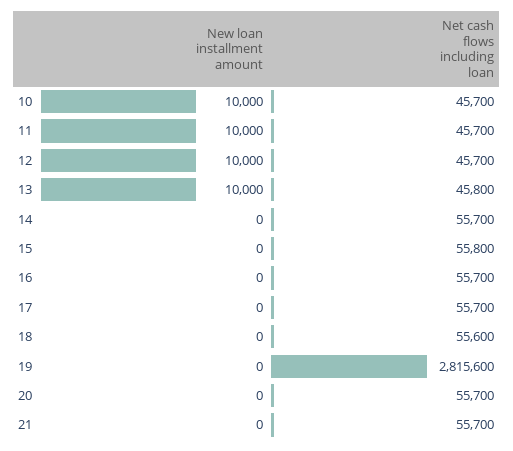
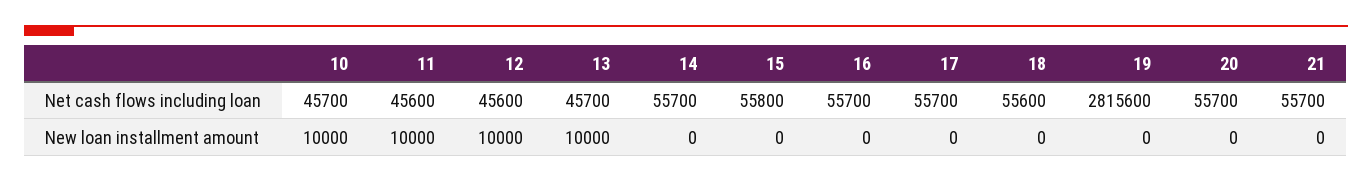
  {
    "New loan installment amount": {
      "10": 10000,
      "11": 10000,
      "12": 10000,
      "13": 10000,
      "14": 0,
      "15": 0,
      "16": 0,
      "17": 0,
      "18": 0,
      "19": 0,
      "20": 0,
      "21": 0
    },
    "Net cash flows including loan": {
      "10": 45700,
-     "11": 45700,
+     "11": 45600,
-     "12": 45700,
+     "12": 45600,
-     "13": 45800,
+     "13": 45700,
      "14": 55700,
      "15": 55800,
      "16": 55700,
      "17": 55700,
      "18": 55600,
      "19": 2815600,
      "20": 55700,
      "21": 55700
    }
  }

